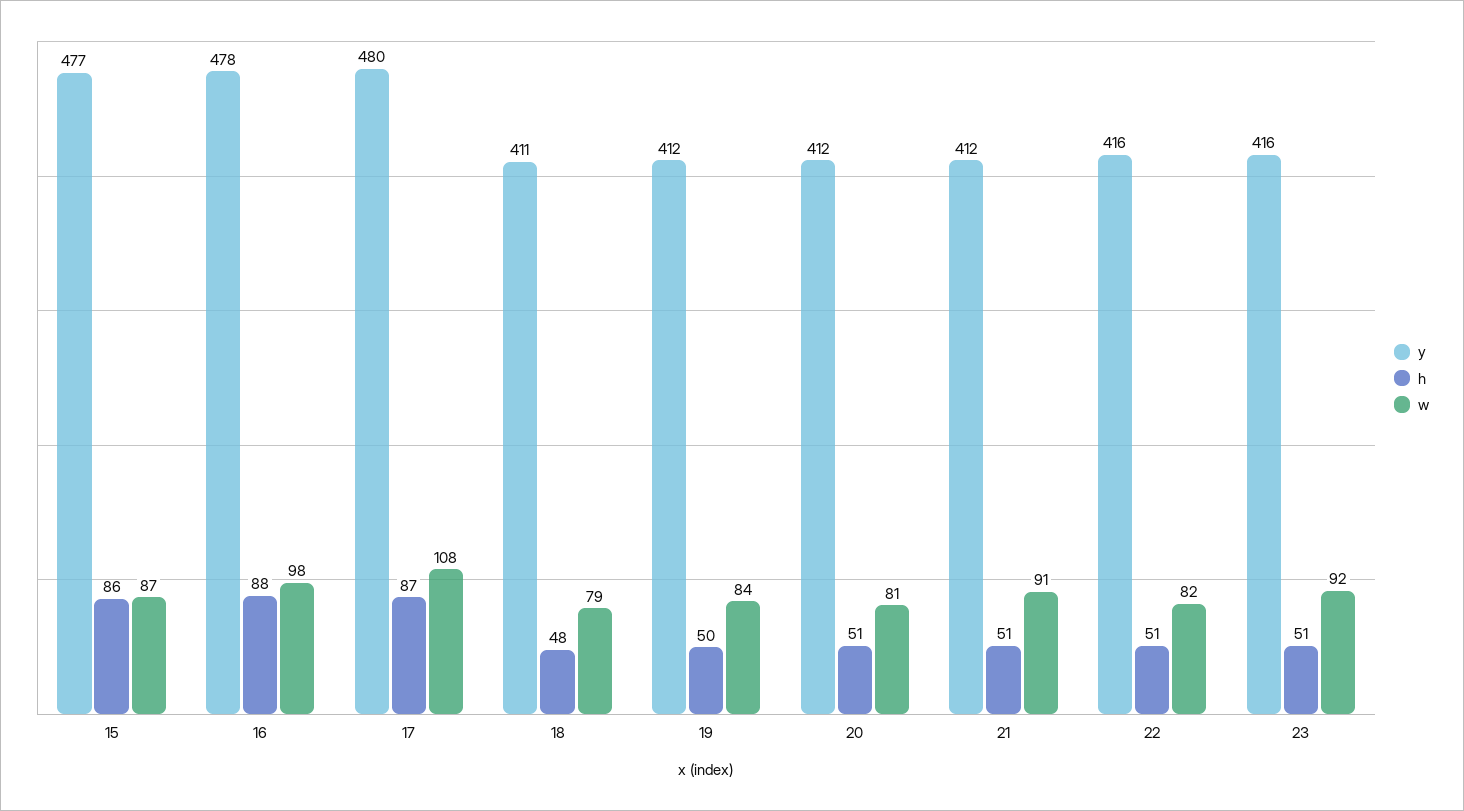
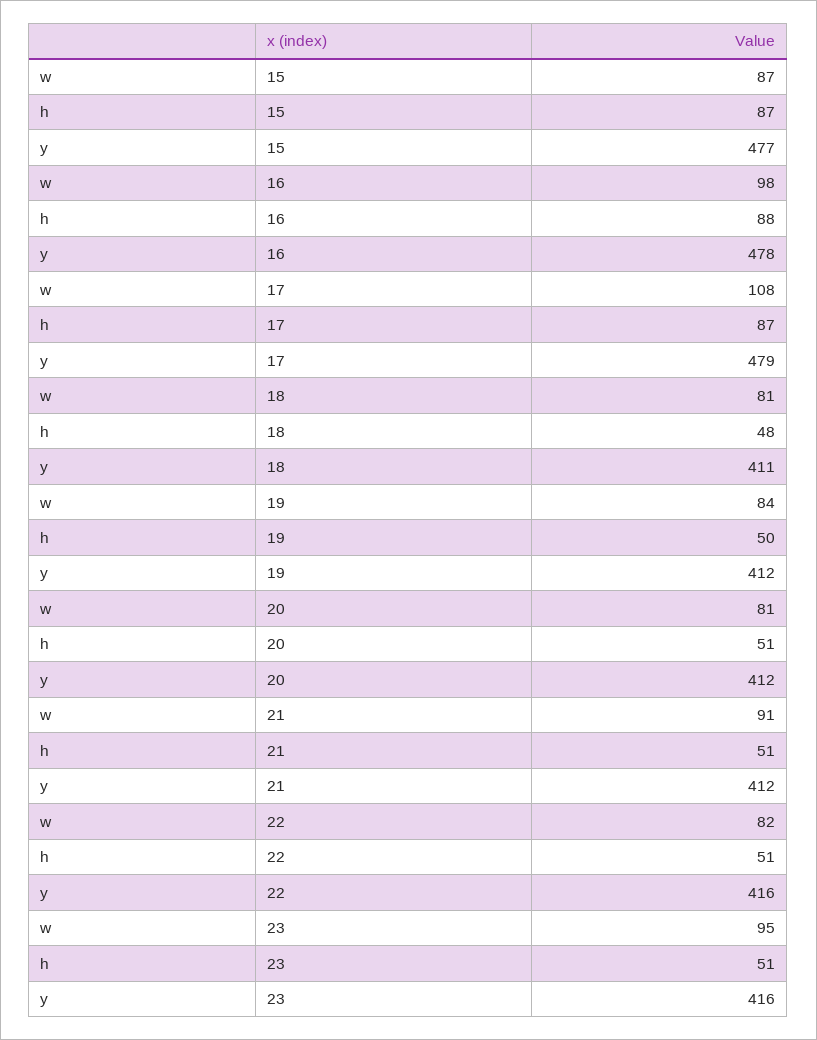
  {
    "y": {
      "15": 477,
      "16": 478,
-     "17": 480,
+     "17": 479,
      "18": 411,
      "19": 412,
      "20": 412,
      "21": 412,
      "22": 416,
      "23": 416
    },
    "h": {
-     "15": 86,
+     "15": 87,
      "16": 88,
      "17": 87,
      "18": 48,
      "19": 50,
      "20": 51,
      "21": 51,
      "22": 51,
      "23": 51
    },
    "w": {
      "15": 87,
      "16": 98,
      "17": 108,
-     "18": 79,
+     "18": 81,
      "19": 84,
      "20": 81,
      "21": 91,
      "22": 82,
-     "23": 92
+     "23": 95
    }
  }

